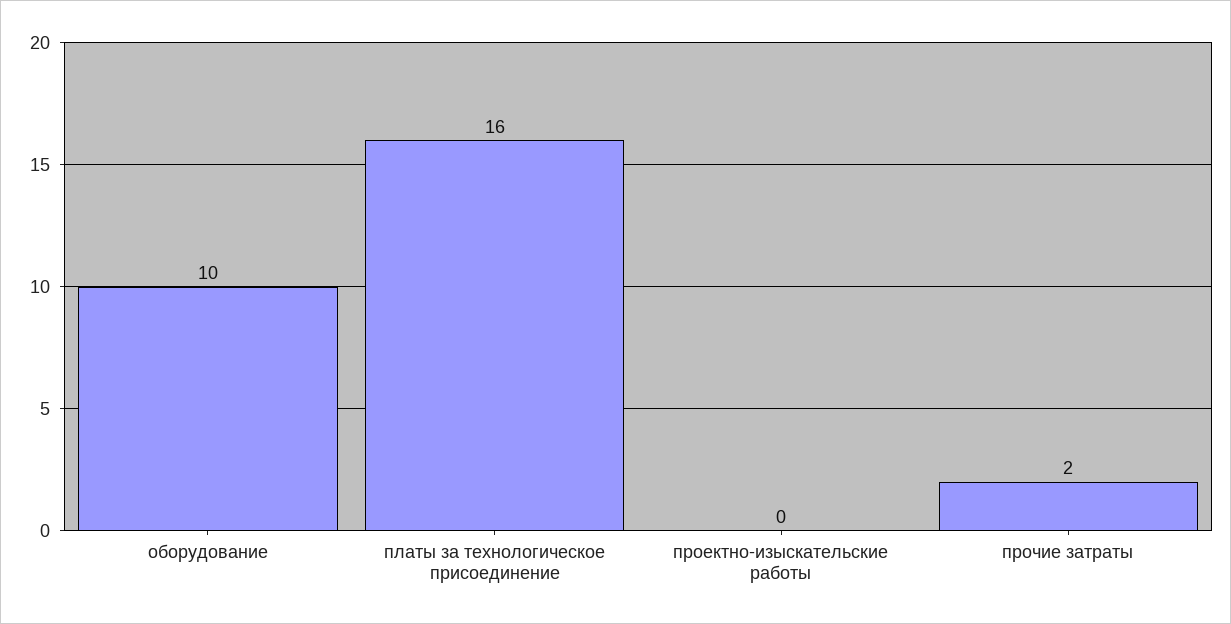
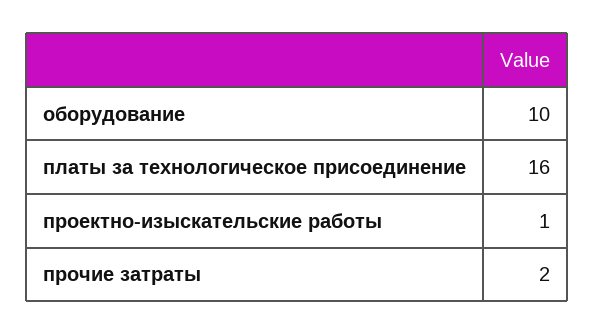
  {
    "оборудование": 10,
    "платы за технологическое присоединение": 16,
-   "проектно-изыскательские работы": 0,
+   "проектно-изыскательские работы": 1,
    "прочие затраты": 2
  }

